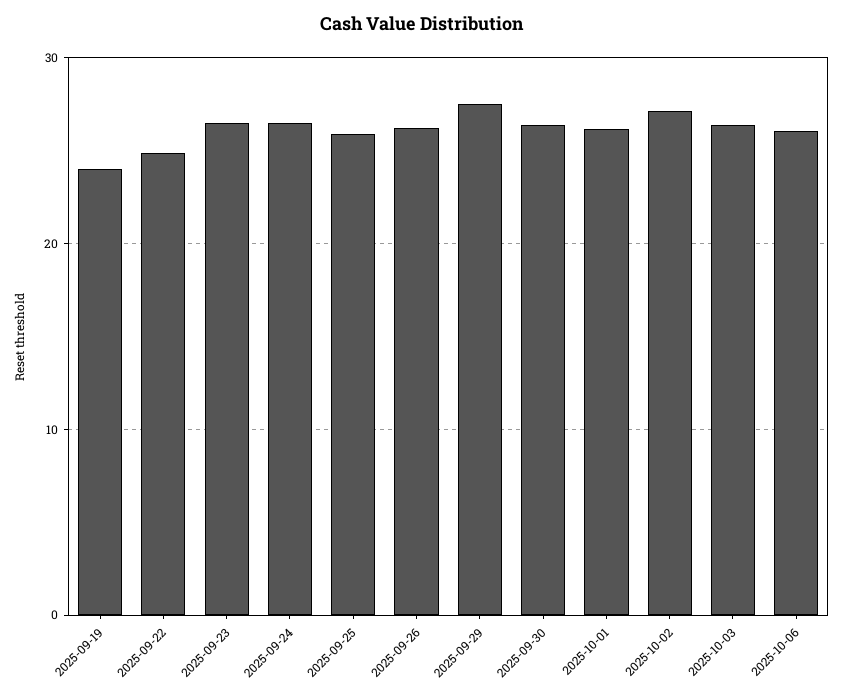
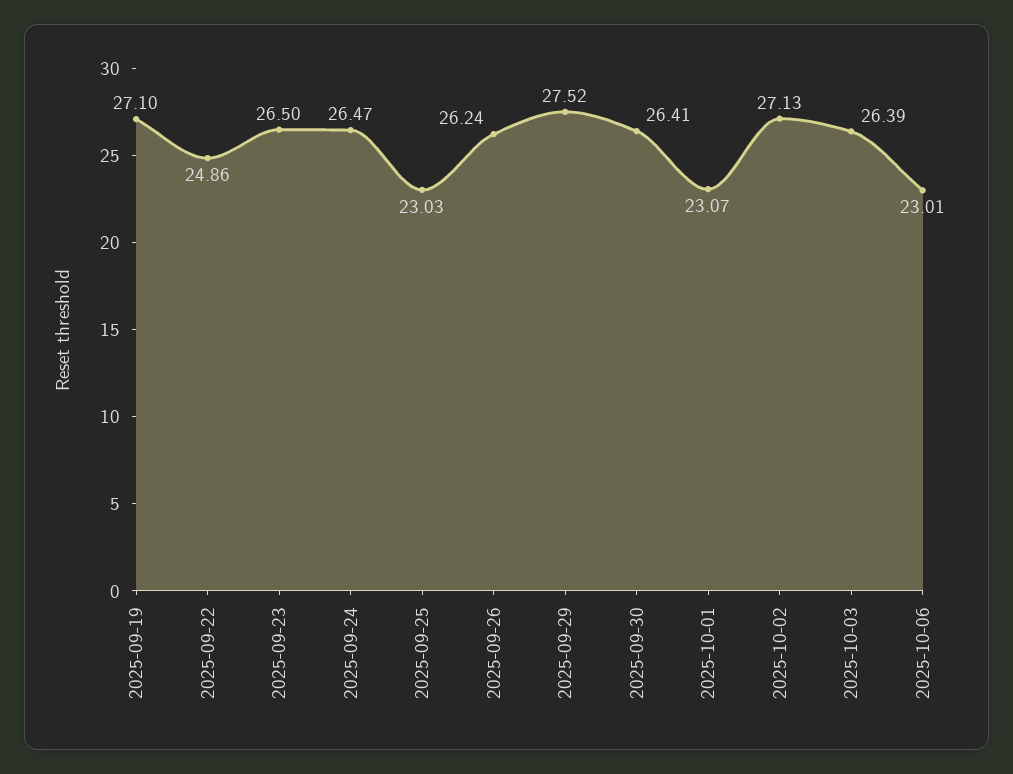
  {
-   "2025-09-19": 24,
+   "2025-09-19": 27.1,
    "2025-09-22": 24.86,
    "2025-09-23": 26.5,
    "2025-09-24": 26.47,
-   "2025-09-25": 26,
+   "2025-09-25": 23.03,
    "2025-09-26": 26.24,
    "2025-09-29": 27.52,
    "2025-09-30": 26.41,
-   "2025-10-01": 26,
+   "2025-10-01": 23.07,
    "2025-10-02": 27.13,
    "2025-10-03": 26.39,
-   "2025-10-06": 26
+   "2025-10-06": 23.01
  }

